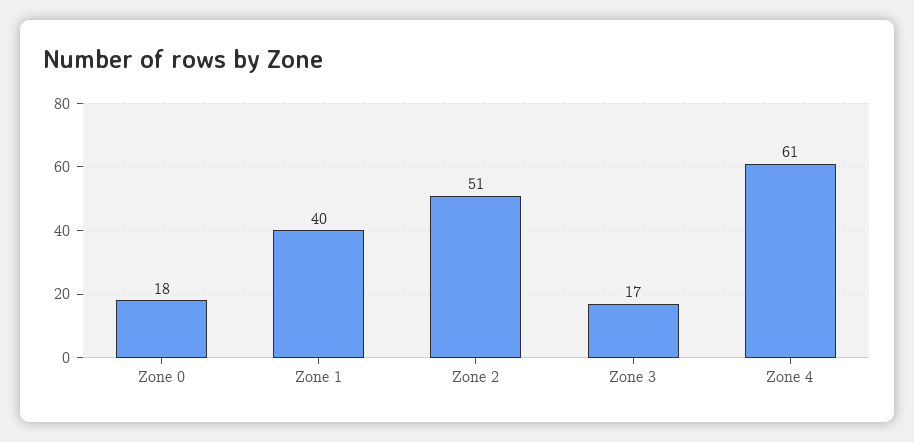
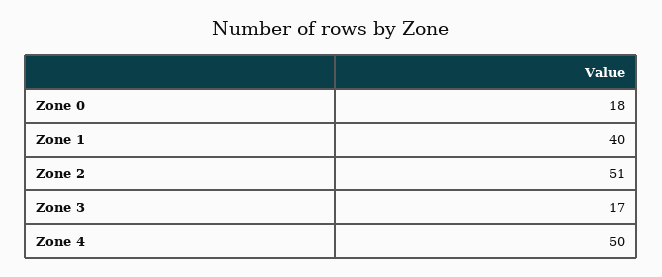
  {
    "Zone 0": 18,
    "Zone 1": 40,
    "Zone 2": 51,
    "Zone 3": 17,
-   "Zone 4": 61
+   "Zone 4": 50
  }

